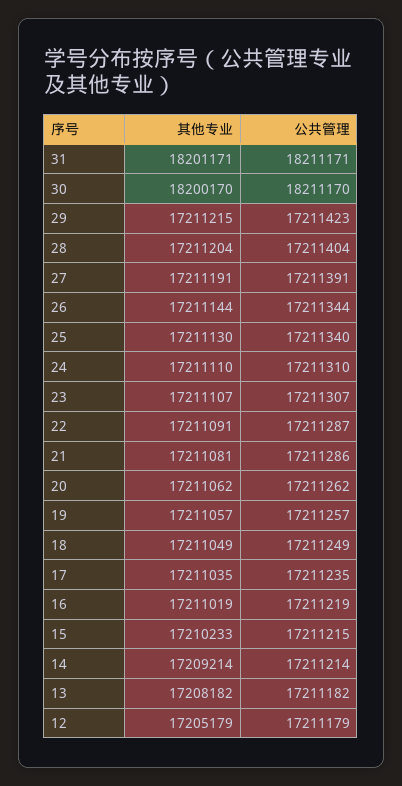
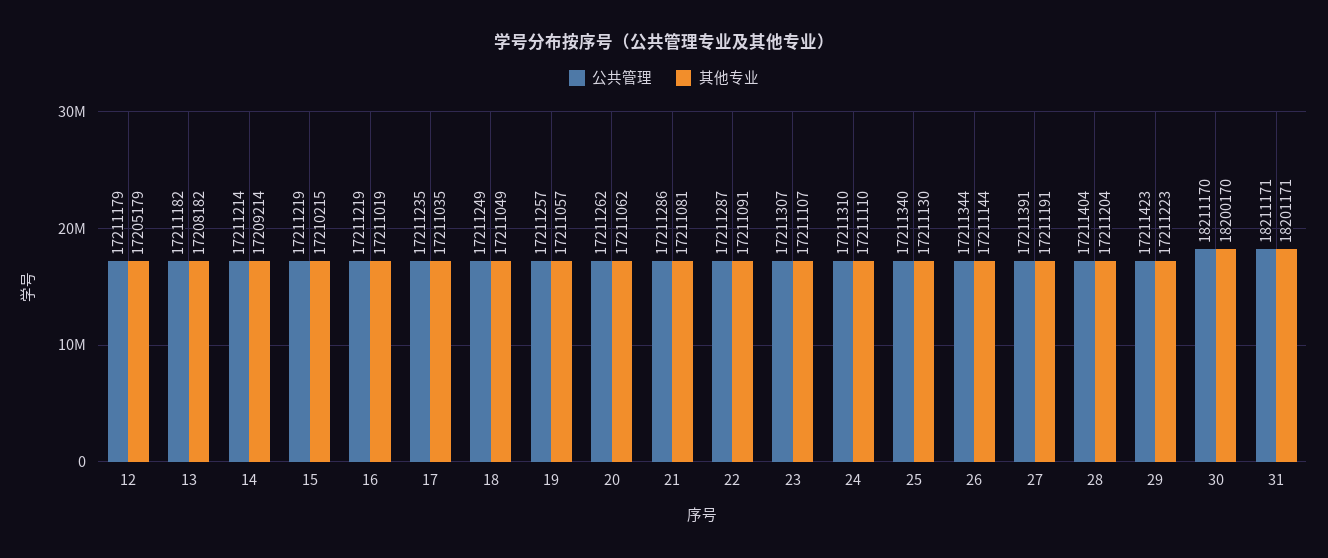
  {
    "其他专业": {
      "31": 18201171,
      "30": 18200170,
-     "29": 17211215,
+     "29": 17211223,
      "28": 17211204,
      "27": 17211191,
      "26": 17211144,
      "25": 17211130,
      "24": 17211110,
      "23": 17211107,
      "22": 17211091,
      "21": 17211081,
      "20": 17211062,
      "19": 17211057,
      "18": 17211049,
      "17": 17211035,
      "16": 17211019,
-     "15": 17210233,
+     "15": 17210215,
      "14": 17209214,
      "13": 17208182,
      "12": 17205179
    },
    "公共管理": {
      "31": 18211171,
      "30": 18211170,
      "29": 17211423,
      "28": 17211404,
      "27": 17211391,
      "26": 17211344,
      "25": 17211340,
      "24": 17211310,
      "23": 17211307,
      "22": 17211287,
      "21": 17211286,
      "20": 17211262,
      "19": 17211257,
      "18": 17211249,
      "17": 17211235,
      "16": 17211219,
-     "15": 17211215,
+     "15": 17211219,
      "14": 17211214,
      "13": 17211182,
      "12": 17211179
    }
  }

